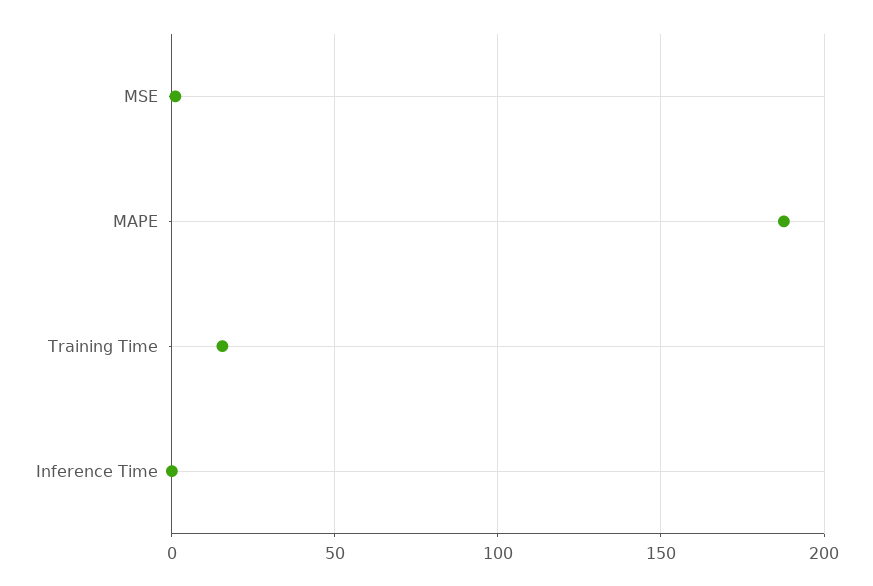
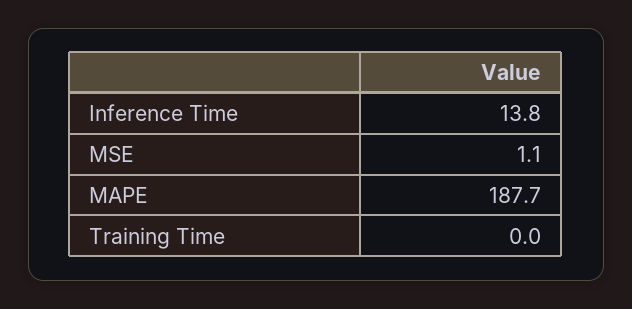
  {
    "MSE": 1.1,
    "MAPE": 187.7,
-   "Training Time": 15,
+   "Training Time": 0,
-   "Inference Time": 0
+   "Inference Time": 13.8
  }

